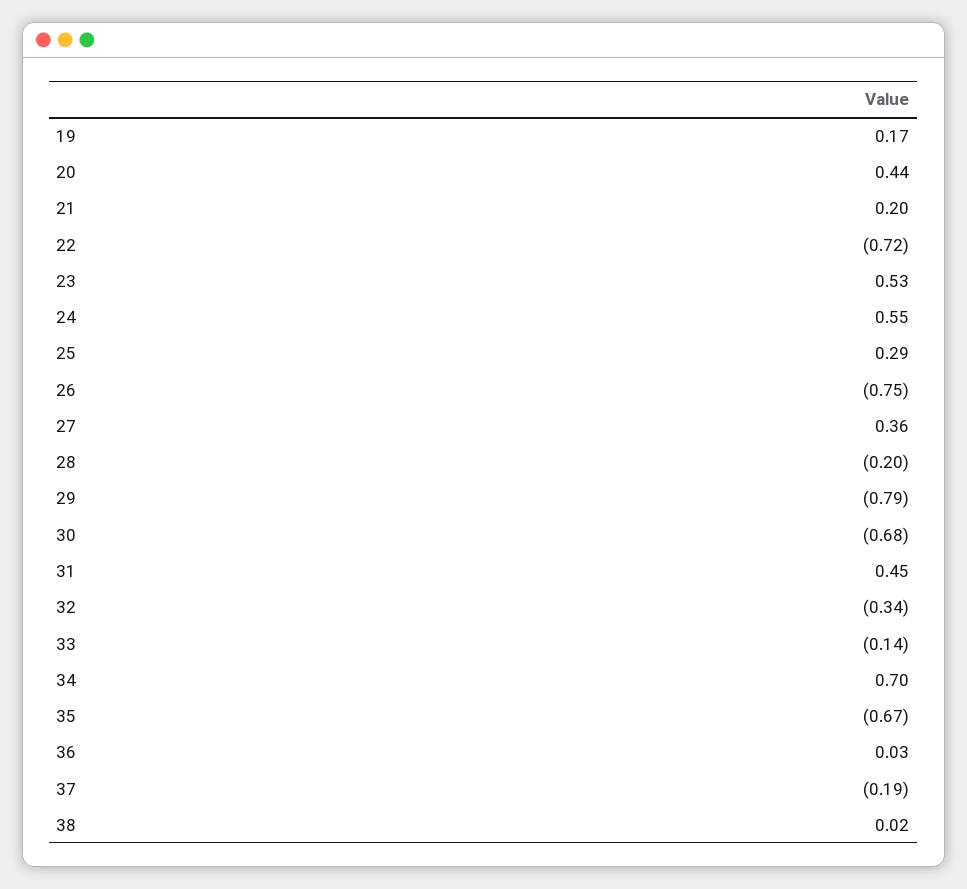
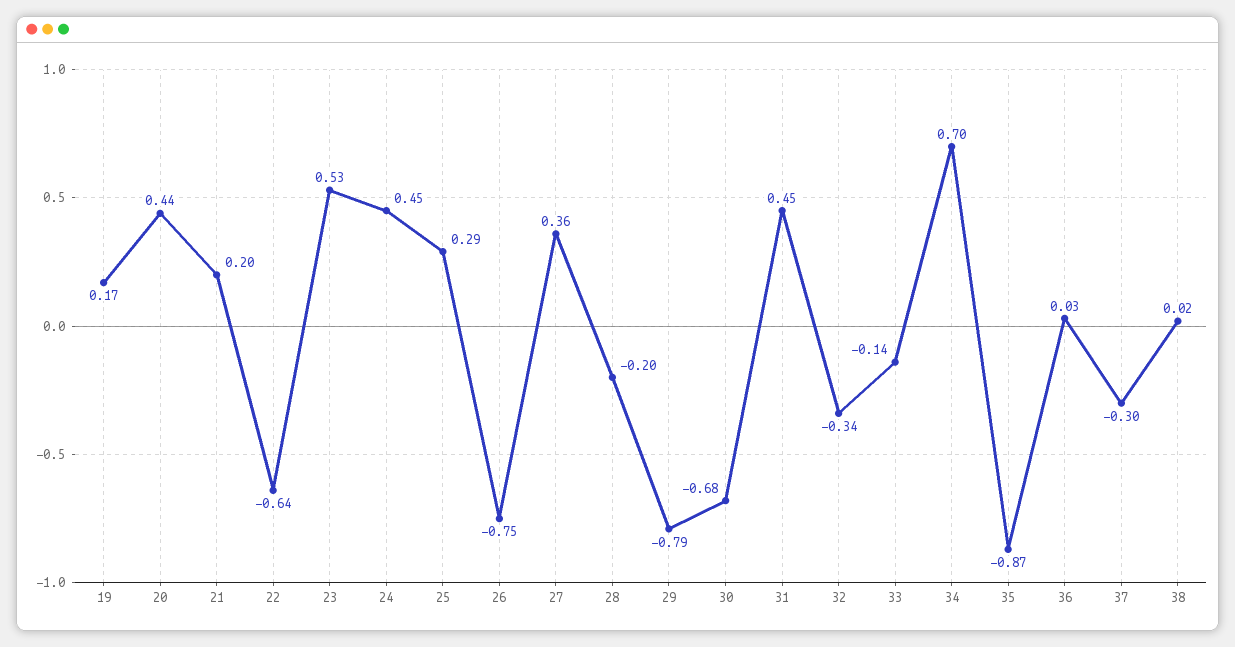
  {
    "19": 0.17,
    "20": 0.44,
    "21": 0.2,
-   "22": -0.72,
+   "22": -0.64,
    "23": 0.53,
-   "24": 0.55,
+   "24": 0.45,
    "25": 0.29,
    "26": -0.75,
    "27": 0.36,
    "28": -0.2,
    "29": -0.79,
    "30": -0.68,
    "31": 0.45,
    "32": -0.34,
    "33": -0.14,
    "34": 0.7,
-   "35": -0.67,
+   "35": -0.87,
    "36": 0.03,
-   "37": -0.19,
+   "37": -0.3,
    "38": 0.02
  }

